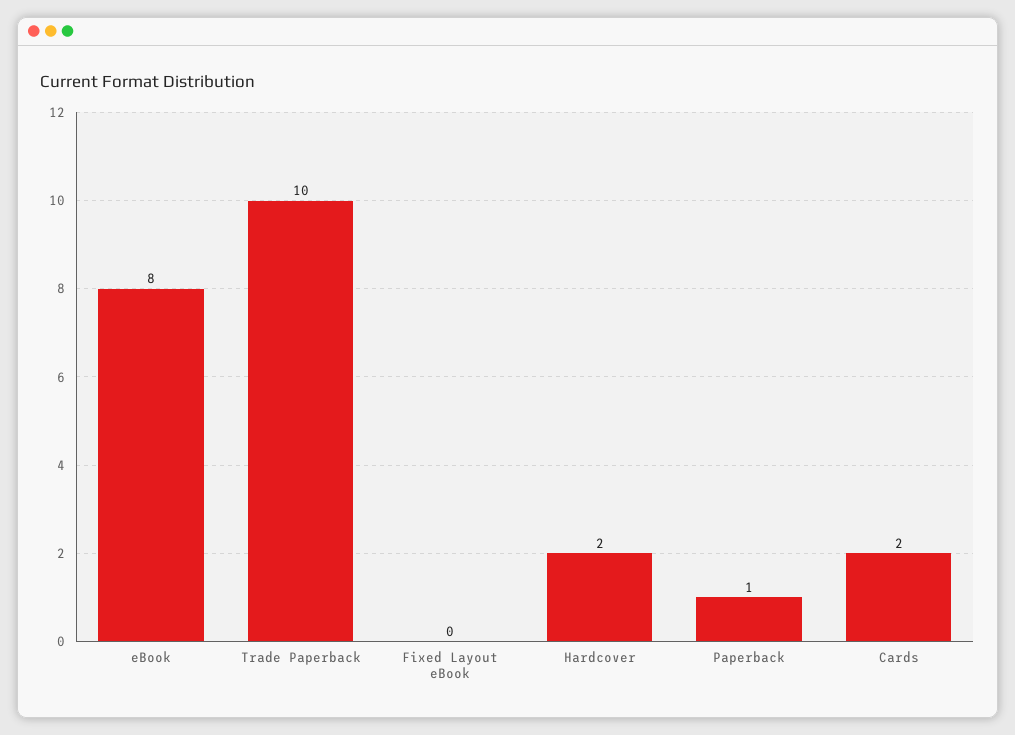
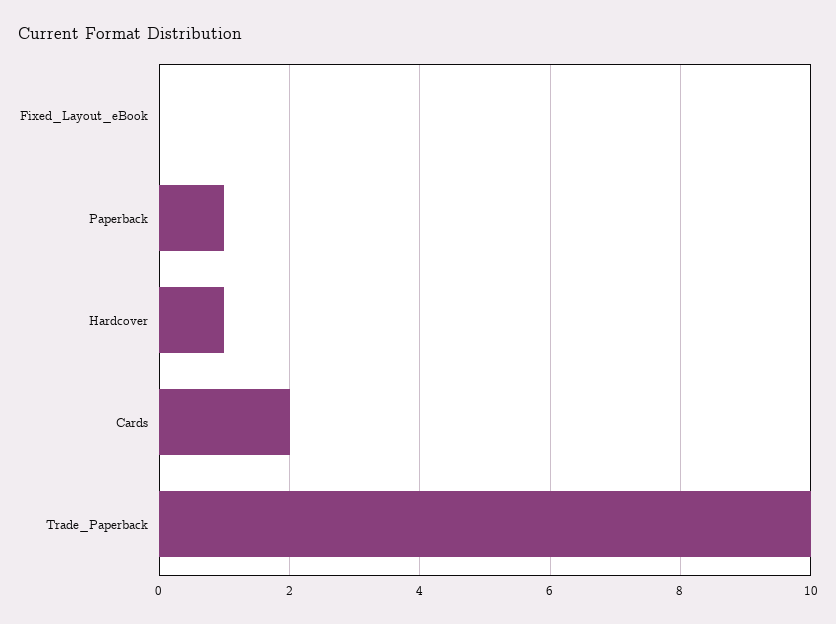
  {
-   "eBook": 8,
    "Trade Paperback": 10,
    "Fixed Layout eBook": 0,
-   "Hardcover": 2,
+   "Hardcover": 1,
    "Paperback": 1,
    "Cards": 2
  }

